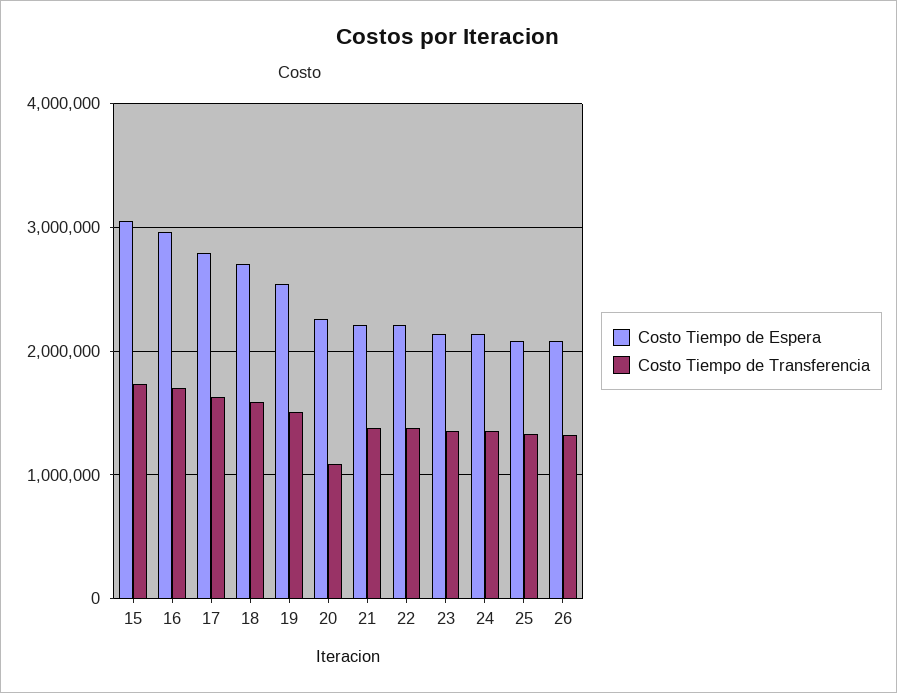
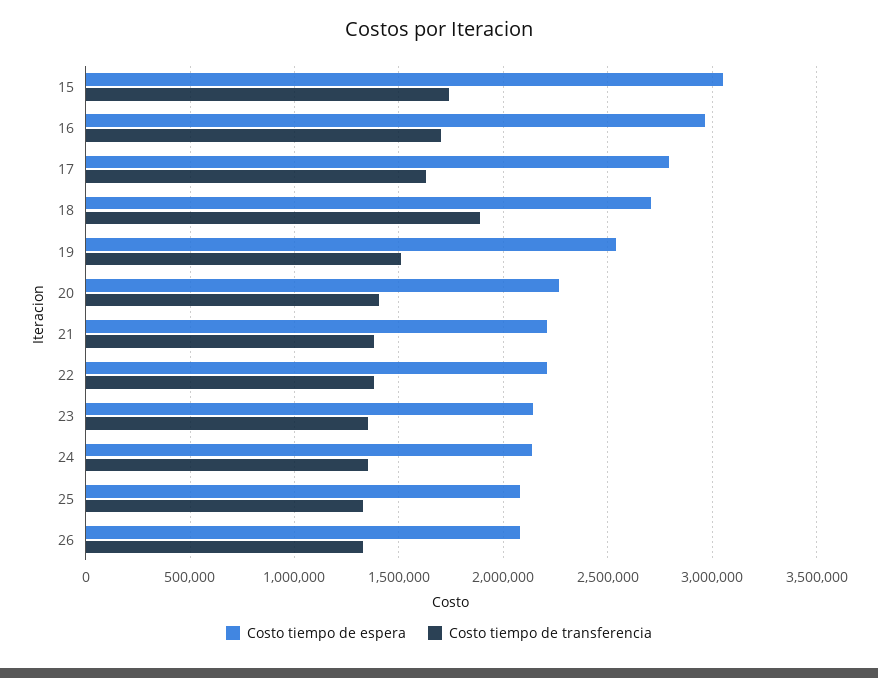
  {
    "Costo Tiempo de Espera": {
      "15": 3050000,
      "16": 2950000,
      "17": 2800000,
      "18": 2700000,
      "19": 2550000,
      "20": 2250000,
      "21": 2200000,
      "22": 2200000,
      "23": 2150000,
      "24": 2150000,
      "25": 2100000,
      "26": 2100000
    },
    "Costo Tiempo de Transferencia": {
      "15": 1750000,
      "16": 1700000,
      "17": 1650000,
-     "18": 1600000,
+     "18": 1900000,
      "19": 1500000,
-     "20": 1100000,
+     "20": 1400000,
      "21": 1400000,
      "22": 1400000,
      "23": 1350000,
      "24": 1350000,
      "25": 1350000,
      "26": 1350000
    }
  }

